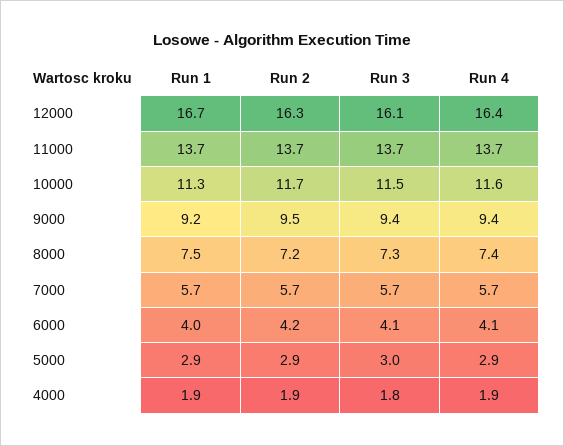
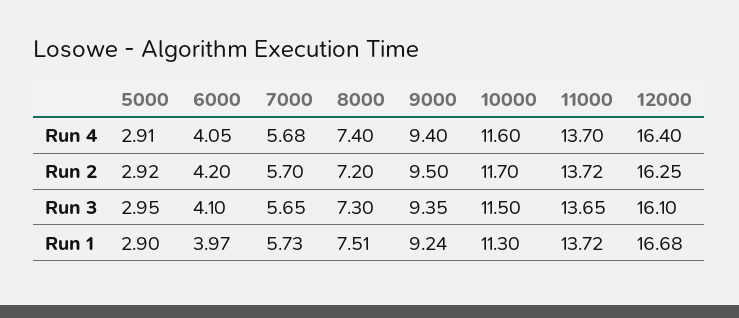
  {
    "Run 1": {
      "12000": 16.68,
      "11000": 13.72,
      "10000": 11.3,
      "9000": 9.24,
      "8000": 7.51,
      "7000": 5.73,
      "6000": 3.97,
-     "5000": 2.9,
+     "5000": 2.9
-     "4000": 1.9
    },
    "Run 2": {
      "12000": 16.25,
      "11000": 13.72,
      "10000": 11.7,
      "9000": 9.5,
      "8000": 7.2,
      "7000": 5.7,
      "6000": 4.2,
-     "5000": 2.92,
+     "5000": 2.92
-     "4000": 1.9
    },
    "Run 3": {
      "12000": 16.1,
      "11000": 13.65,
      "10000": 11.5,
      "9000": 9.35,
      "8000": 7.3,
      "7000": 5.65,
      "6000": 4.1,
-     "5000": 2.95,
+     "5000": 2.95
-     "4000": 1.8
    },
    "Run 4": {
      "12000": 16.4,
      "11000": 13.7,
      "10000": 11.6,
      "9000": 9.4,
      "8000": 7.4,
      "7000": 5.68,
      "6000": 4.05,
-     "5000": 2.91,
+     "5000": 2.91
-     "4000": 1.9
    }
  }

